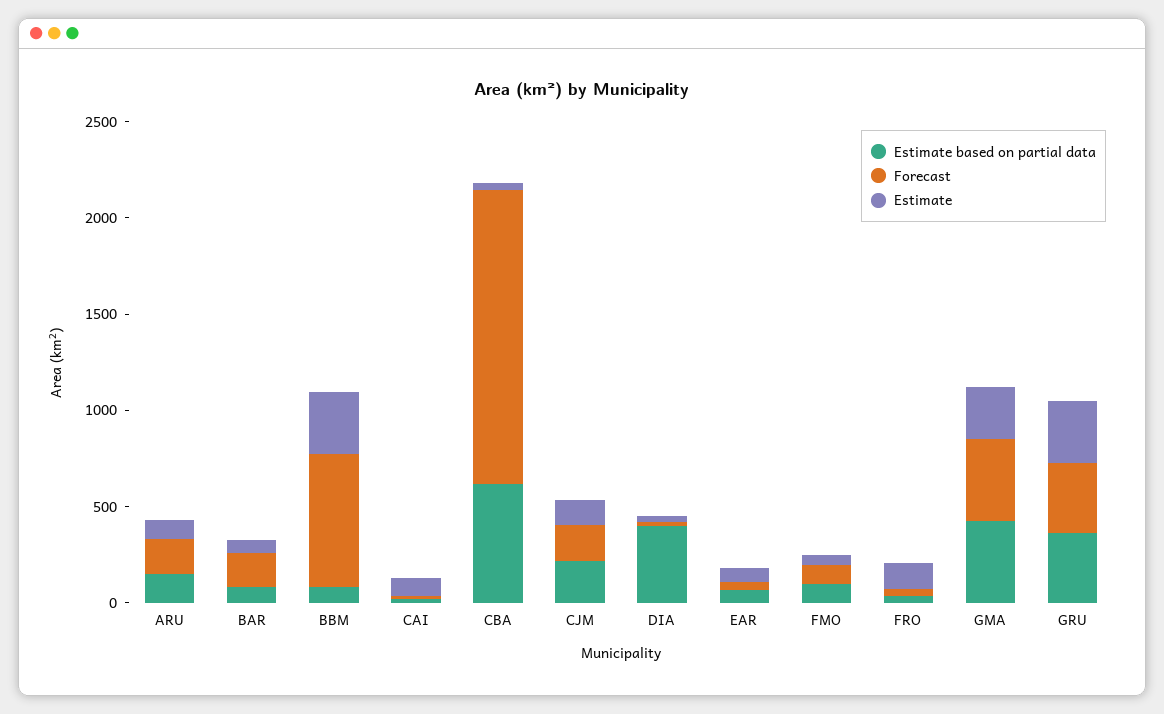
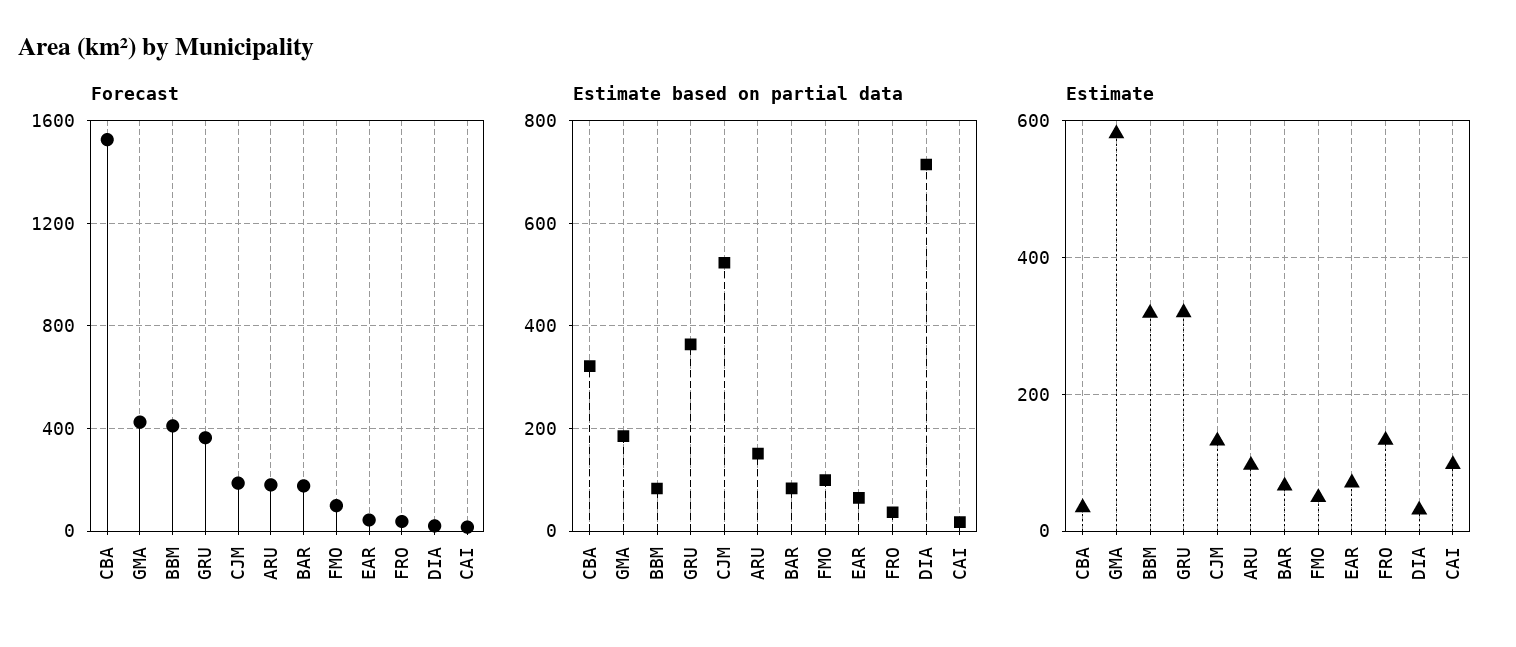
  {
    "Estimate based on partial data": {
      "ARU": 160,
      "BAR": 80,
      "BBM": 80,
      "CAI": 20,
-     "CBA": 600,
+     "CBA": 320,
-     "CJM": 200,
+     "CJM": 520,
-     "DIA": 400,
+     "DIA": 720,
      "EAR": 60,
      "FMO": 100,
      "FRO": 40,
-     "GMA": 400,
+     "GMA": 180,
      "GRU": 360
    },
    "Forecast": {
      "ARU": 200,
      "BAR": 200,
-     "BBM": 700,
+     "BBM": 400,
      "CAI": 0,
      "CBA": 1550,
      "CJM": 200,
      "DIA": 0,
      "EAR": 50,
      "FMO": 100,
      "FRO": 50,
      "GMA": 450,
      "GRU": 350
    },
    "Estimate": {
      "ARU": 100,
      "BAR": 60,
      "BBM": 320,
      "CAI": 100,
      "CBA": 40,
      "CJM": 140,
      "DIA": 40,
      "EAR": 80,
      "FMO": 40,
      "FRO": 140,
-     "GMA": 300,
+     "GMA": 580,
      "GRU": 320
    }
  }

